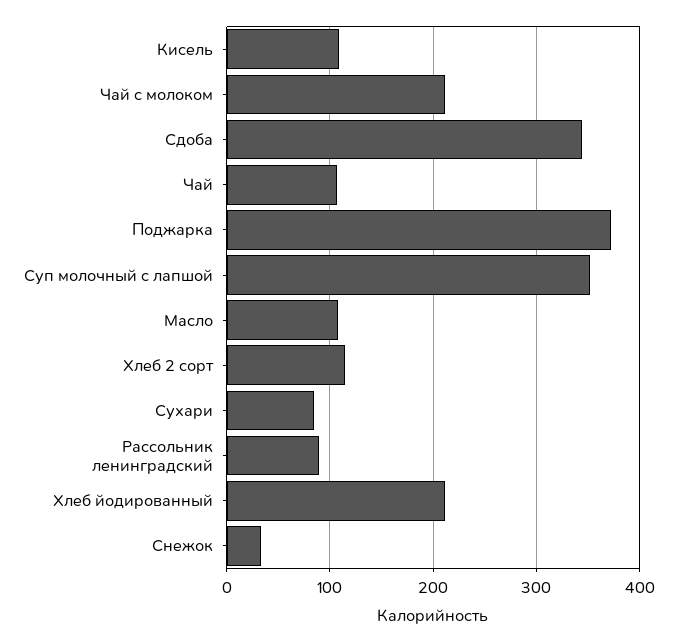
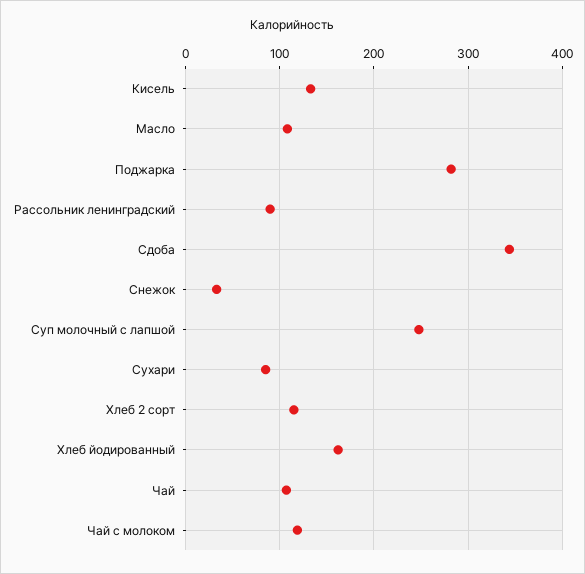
  {
-   "Кисель": 110,
+   "Кисель": 130,
-   "Чай с молоком": 210,
+   "Чай с молоком": 120,
    "Сдоба": 340,
    "Чай": 110,
-   "Поджарка": 370,
+   "Поджарка": 280,
-   "Суп молочный с лапшой": 350,
+   "Суп молочный с лапшой": 250,
    "Масло": 110,
    "Хлеб 2 сорт": 120,
    "Сухари": 90,
    "Рассольник ленинградский": 90,
-   "Хлеб йодированный": 210,
+   "Хлеб йодированный": 160,
    "Снежок": 30
  }

